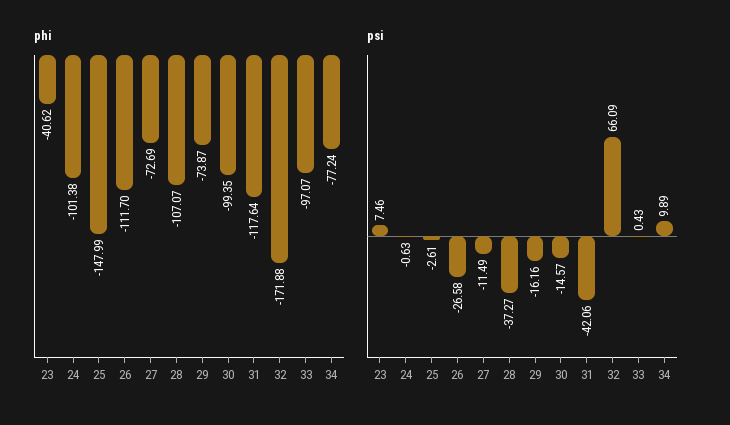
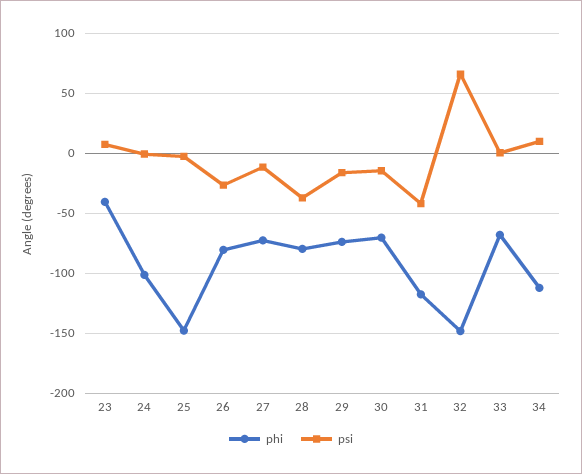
  {
    "phi": {
      "23": -40.62,
      "24": -101.38,
      "25": -147.99,
-     "26": -111.7,
+     "26": -80,
      "27": -72.69,
-     "28": -107.07,
+     "28": -80,
      "29": -73.87,
-     "30": -99.35,
+     "30": -70,
      "31": -117.64,
-     "32": -171.88,
+     "32": -150,
-     "33": -97.07,
+     "33": -70,
-     "34": -77.24
+     "34": -110
    },
    "psi": {
      "23": 7.46,
      "24": -0.63,
      "25": -2.61,
      "26": -26.58,
      "27": -11.49,
      "28": -37.27,
      "29": -16.16,
      "30": -14.57,
      "31": -42.06,
      "32": 66.09,
      "33": 0.43,
      "34": 9.89
    }
  }

